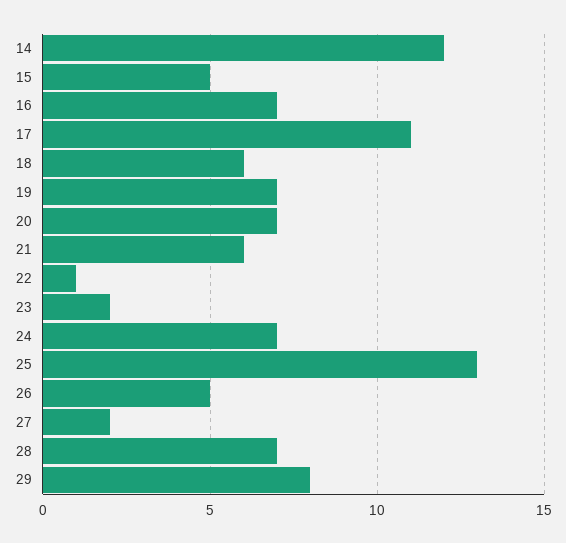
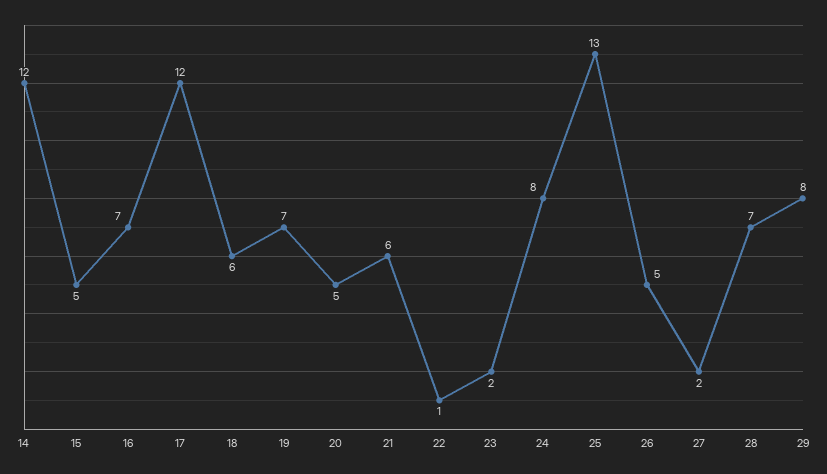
  {
    "14": 12,
    "15": 5,
    "16": 7,
-   "17": 11,
+   "17": 12,
    "18": 6,
    "19": 7,
-   "20": 7,
+   "20": 5,
    "21": 6,
    "22": 1,
    "23": 2,
-   "24": 7,
+   "24": 8,
    "25": 13,
    "26": 5,
    "27": 2,
    "28": 7,
    "29": 8
  }

